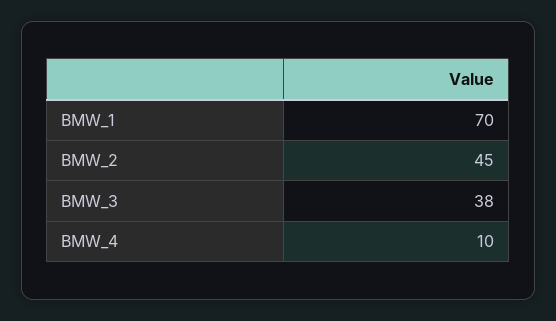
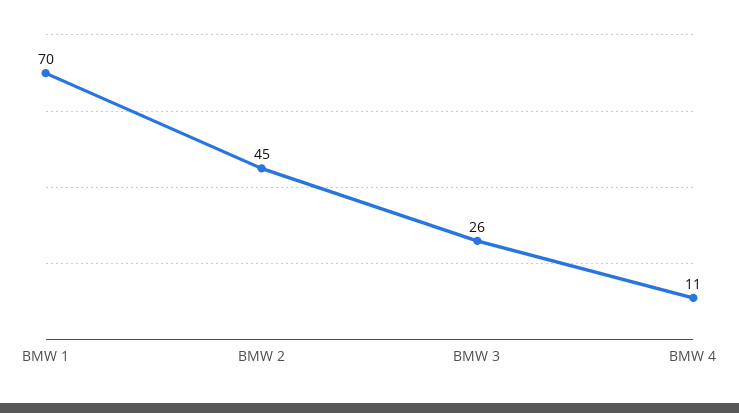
  {
    "BMW_1": 70,
    "BMW_2": 45,
-   "BMW_3": 38,
+   "BMW_3": 26,
-   "BMW_4": 10
+   "BMW_4": 11
  }

